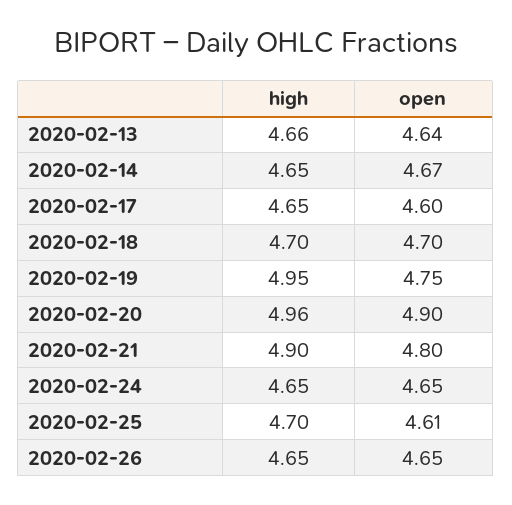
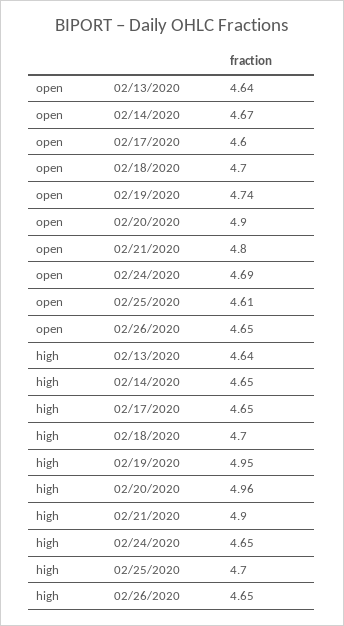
  {
    "high": {
-     "2020-02-13": 4.66,
+     "2020-02-13": 4.64,
      "2020-02-14": 4.65,
      "2020-02-17": 4.65,
      "2020-02-18": 4.7,
      "2020-02-19": 4.95,
      "2020-02-20": 4.96,
      "2020-02-21": 4.9,
      "2020-02-24": 4.65,
      "2020-02-25": 4.7,
      "2020-02-26": 4.65
    },
    "open": {
      "2020-02-13": 4.64,
      "2020-02-14": 4.67,
      "2020-02-17": 4.6,
      "2020-02-18": 4.7,
-     "2020-02-19": 4.75,
+     "2020-02-19": 4.74,
      "2020-02-20": 4.9,
      "2020-02-21": 4.8,
-     "2020-02-24": 4.65,
+     "2020-02-24": 4.69,
      "2020-02-25": 4.61,
      "2020-02-26": 4.65
    }
  }

